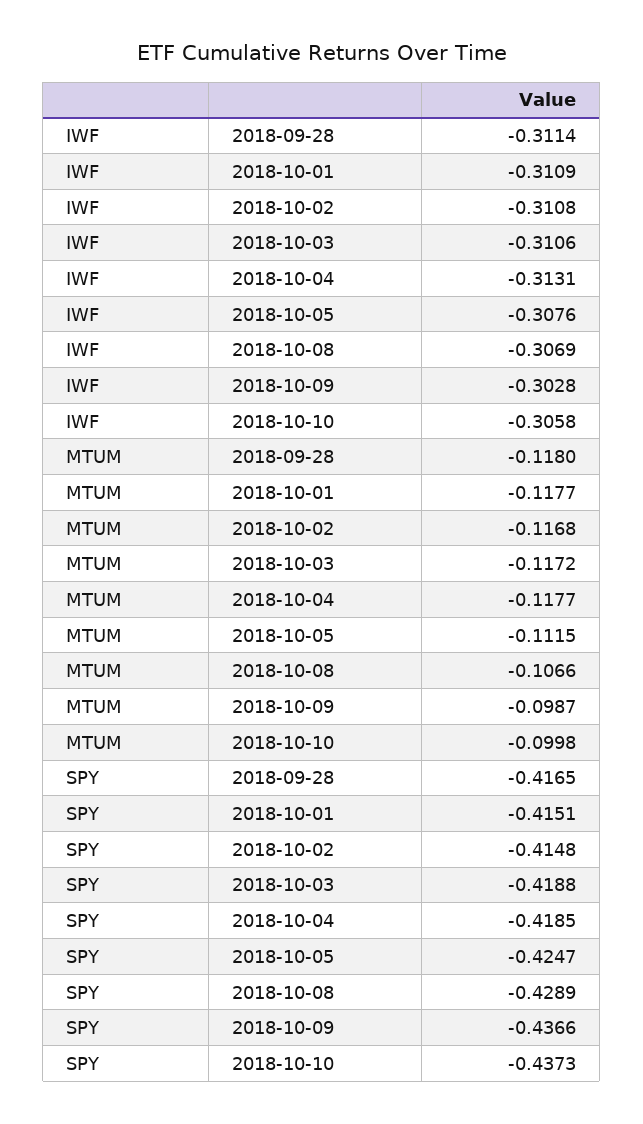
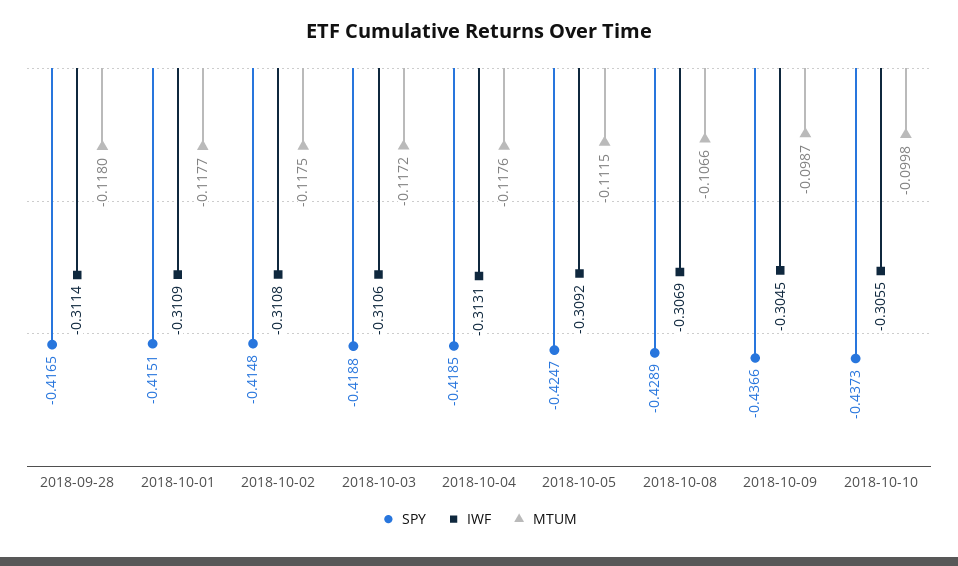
  {
    "IWF": {
      "2018-09-28": -0.3114,
      "2018-10-01": -0.3109,
      "2018-10-02": -0.3108,
      "2018-10-03": -0.3106,
      "2018-10-04": -0.3131,
-     "2018-10-05": -0.3076,
+     "2018-10-05": -0.3092,
      "2018-10-08": -0.3069,
-     "2018-10-09": -0.3028,
+     "2018-10-09": -0.3045,
-     "2018-10-10": -0.3058
+     "2018-10-10": -0.3055
    },
    "MTUM": {
      "2018-09-28": -0.118,
      "2018-10-01": -0.1177,
-     "2018-10-02": -0.1168,
+     "2018-10-02": -0.1175,
      "2018-10-03": -0.1172,
-     "2018-10-04": -0.1177,
+     "2018-10-04": -0.1176,
      "2018-10-05": -0.1115,
      "2018-10-08": -0.1066,
      "2018-10-09": -0.0987,
      "2018-10-10": -0.0998
    },
    "SPY": {
      "2018-09-28": -0.4165,
      "2018-10-01": -0.4151,
      "2018-10-02": -0.4148,
      "2018-10-03": -0.4188,
      "2018-10-04": -0.4185,
      "2018-10-05": -0.4247,
      "2018-10-08": -0.4289,
      "2018-10-09": -0.4366,
      "2018-10-10": -0.4373
    }
  }

